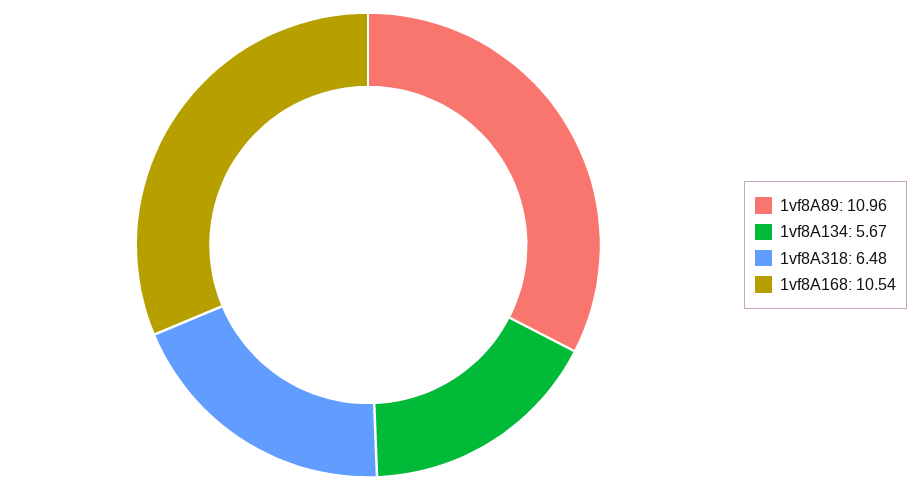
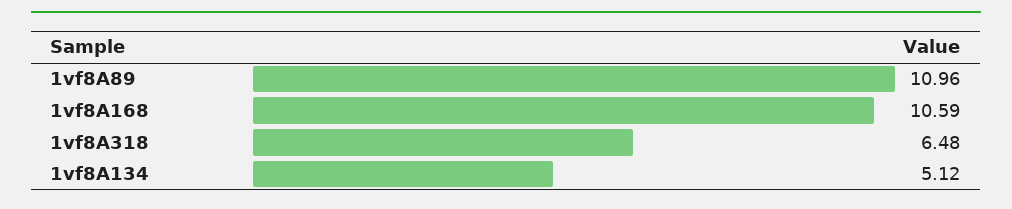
  {
    "1vf8A89": 10.96,
-   "1vf8A134": 5.67,
+   "1vf8A134": 5.12,
    "1vf8A318": 6.48,
-   "1vf8A168": 10.54
+   "1vf8A168": 10.59
  }

